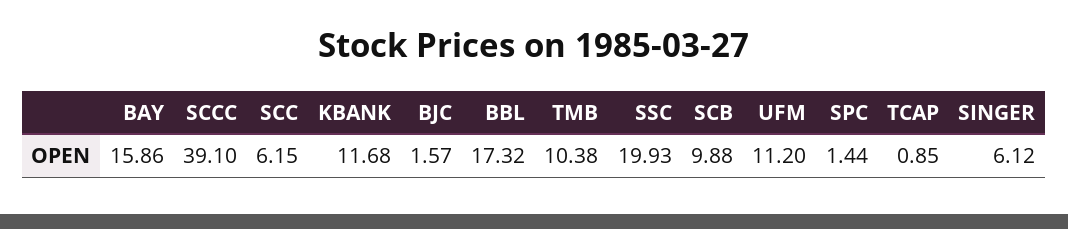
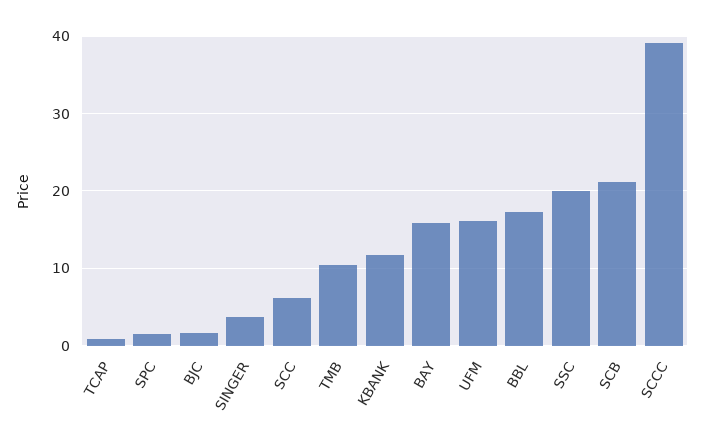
  {
    "BAY": 15.86,
    "SCCC": 39.1,
    "SCC": 6.15,
    "KBANK": 11.68,
    "BJC": 1.57,
    "BBL": 17.32,
    "TMB": 10.38,
    "SSC": 19.93,
-   "SCB": 9.88,
+   "SCB": 21,
-   "UFM": 11.2,
+   "UFM": 16,
    "SPC": 1.44,
    "TCAP": 0.85,
-   "SINGER": 6.12
+   "SINGER": 4
  }

